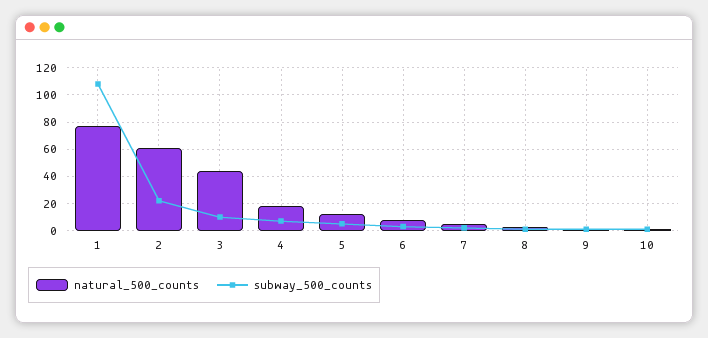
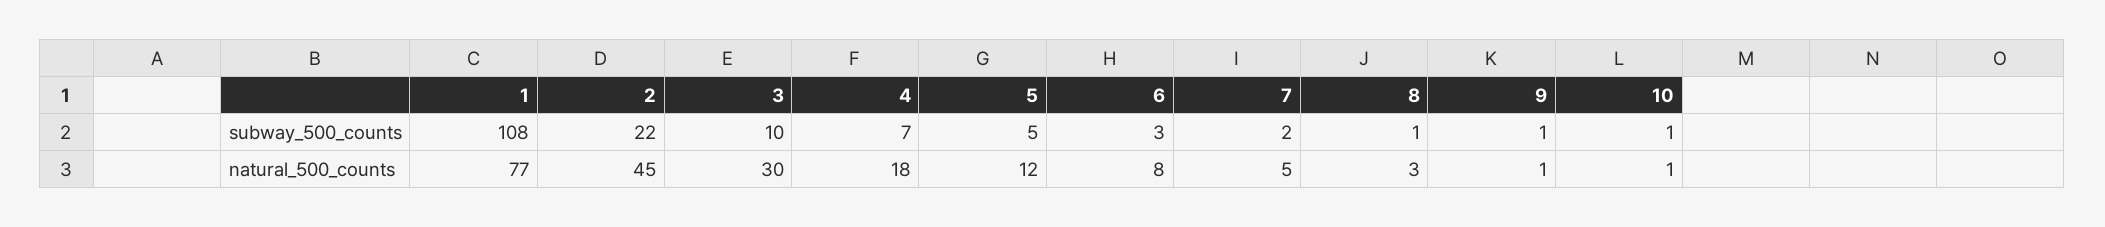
  {
    "natural_500_counts": {
      "1": 77,
-     "2": 60,
+     "2": 45,
-     "3": 45,
+     "3": 30,
      "4": 18,
      "5": 12,
      "6": 8,
      "7": 5,
      "8": 3,
      "9": 1,
      "10": 1
    },
    "subway_500_counts": {
      "1": 108,
      "2": 22,
      "3": 10,
      "4": 7,
      "5": 5,
      "6": 3,
      "7": 2,
      "8": 1,
      "9": 1,
      "10": 1
    }
  }

